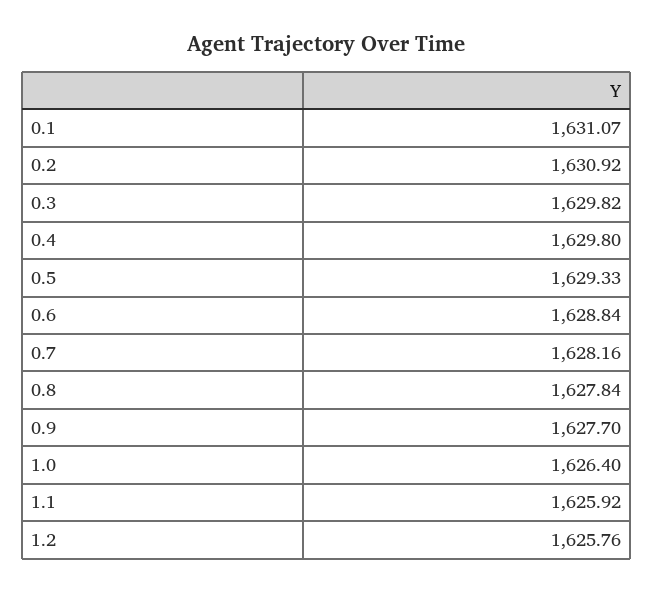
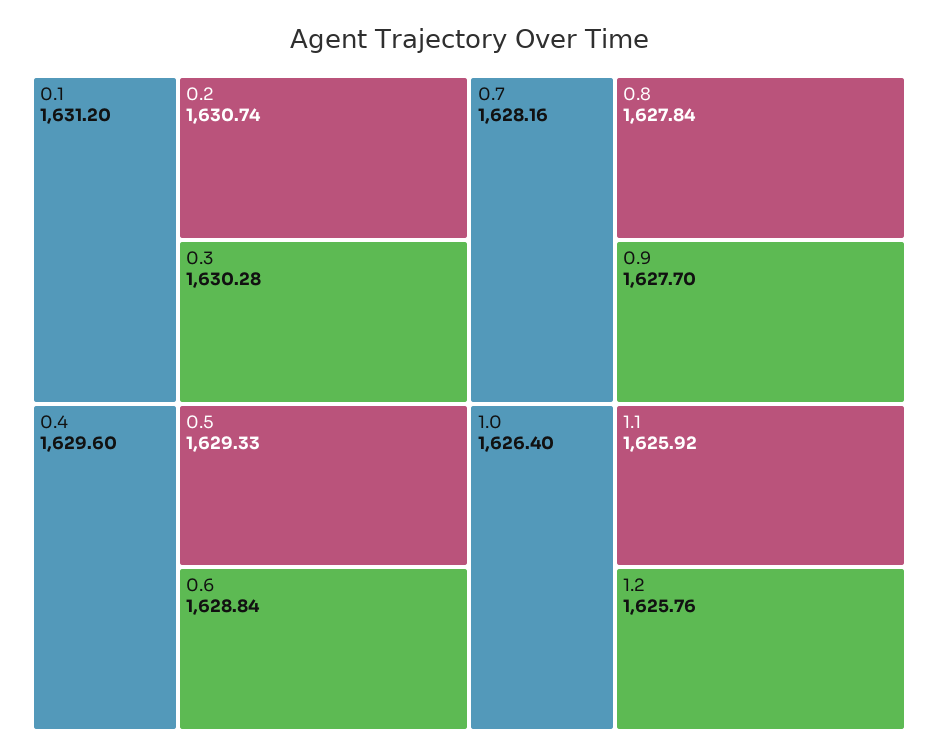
  {
-   "0.1": 1631.07,
+   "0.1": 1631.2,
-   "0.2": 1630.92,
+   "0.2": 1630.74,
-   "0.3": 1629.82,
+   "0.3": 1630.28,
-   "0.4": 1629.8,
+   "0.4": 1629.6,
    "0.5": 1629.33,
    "0.6": 1628.84,
    "0.7": 1628.16,
    "0.8": 1627.84,
    "0.9": 1627.7,
    "1.0": 1626.4,
    "1.1": 1625.92,
    "1.2": 1625.76
  }

